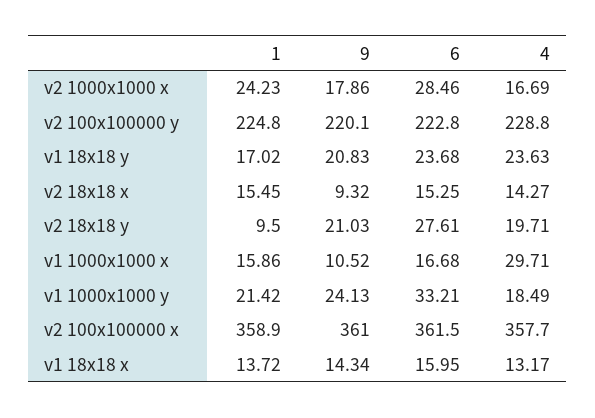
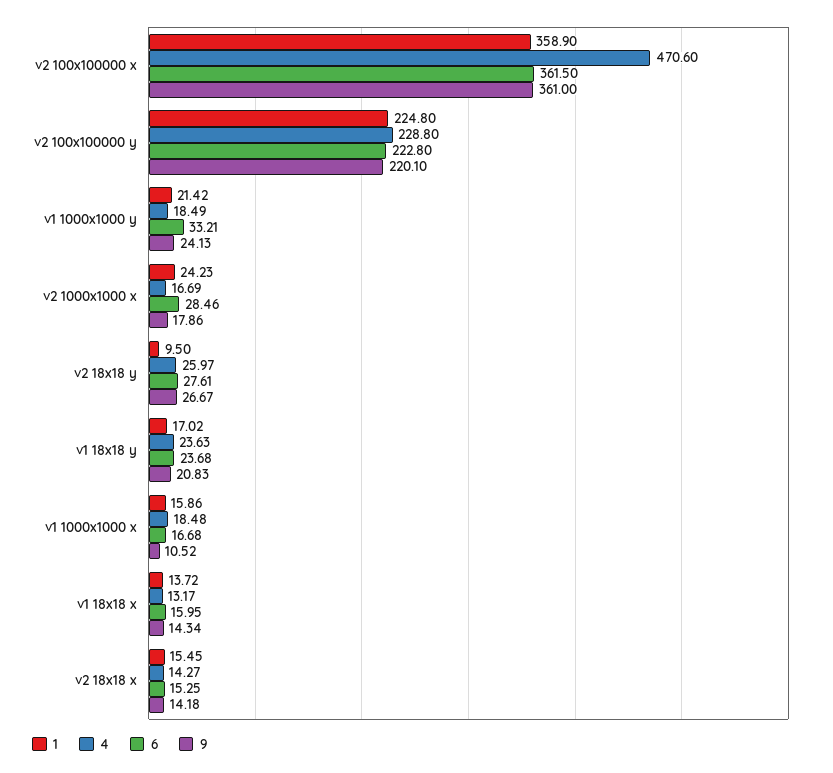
  {
    "1": {
      "v2 1000x1000 x": 24.23,
      "v2 100x100000 y": 224.8,
      "v1 18x18 y": 17.02,
      "v2 18x18 x": 15.45,
      "v2 18x18 y": 9.5,
      "v1 1000x1000 x": 15.86,
      "v1 1000x1000 y": 21.42,
      "v2 100x100000 x": 358.9,
      "v1 18x18 x": 13.72
    },
    "9": {
      "v2 1000x1000 x": 17.86,
      "v2 100x100000 y": 220.1,
      "v1 18x18 y": 20.83,
-     "v2 18x18 x": 9.32,
+     "v2 18x18 x": 14.18,
-     "v2 18x18 y": 21.03,
+     "v2 18x18 y": 26.67,
      "v1 1000x1000 x": 10.52,
      "v1 1000x1000 y": 24.13,
      "v2 100x100000 x": 361,
      "v1 18x18 x": 14.34
    },
    "6": {
      "v2 1000x1000 x": 28.46,
      "v2 100x100000 y": 222.8,
      "v1 18x18 y": 23.68,
      "v2 18x18 x": 15.25,
      "v2 18x18 y": 27.61,
      "v1 1000x1000 x": 16.68,
      "v1 1000x1000 y": 33.21,
      "v2 100x100000 x": 361.5,
      "v1 18x18 x": 15.95
    },
    "4": {
      "v2 1000x1000 x": 16.69,
      "v2 100x100000 y": 228.8,
      "v1 18x18 y": 23.63,
      "v2 18x18 x": 14.27,
-     "v2 18x18 y": 19.71,
+     "v2 18x18 y": 25.97,
-     "v1 1000x1000 x": 29.71,
+     "v1 1000x1000 x": 18.48,
      "v1 1000x1000 y": 18.49,
-     "v2 100x100000 x": 357.7,
+     "v2 100x100000 x": 470.6,
      "v1 18x18 x": 13.17
    }
  }

